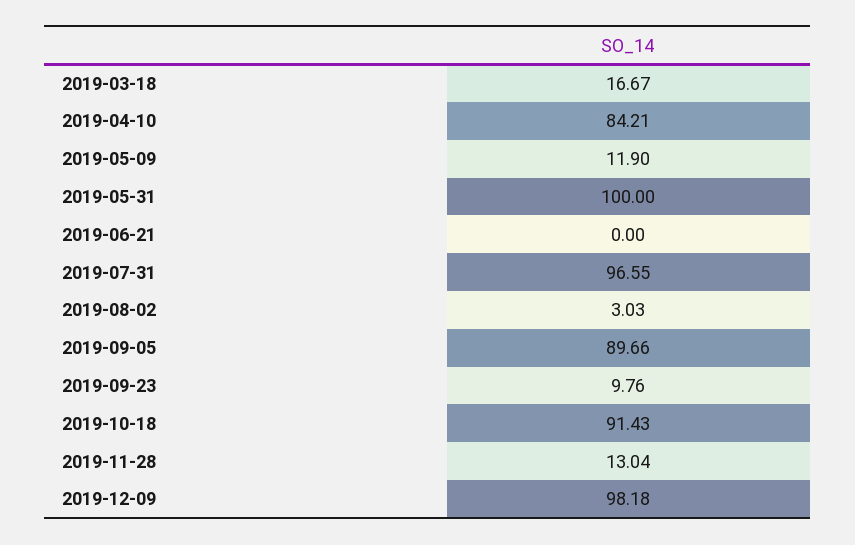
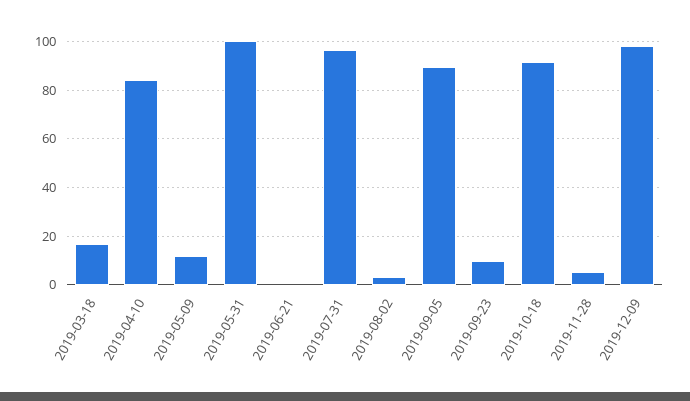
  {
    "2019-03-18": 16.67,
    "2019-04-10": 84.21,
    "2019-05-09": 11.9,
    "2019-05-31": 100,
    "2019-06-21": 0,
    "2019-07-31": 96.55,
    "2019-08-02": 3.03,
    "2019-09-05": 89.66,
    "2019-09-23": 9.76,
    "2019-10-18": 91.43,
-   "2019-11-28": 13.04,
+   "2019-11-28": 5,
    "2019-12-09": 98.18
  }

